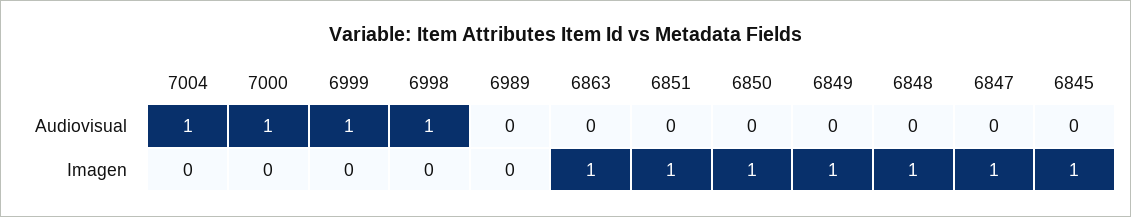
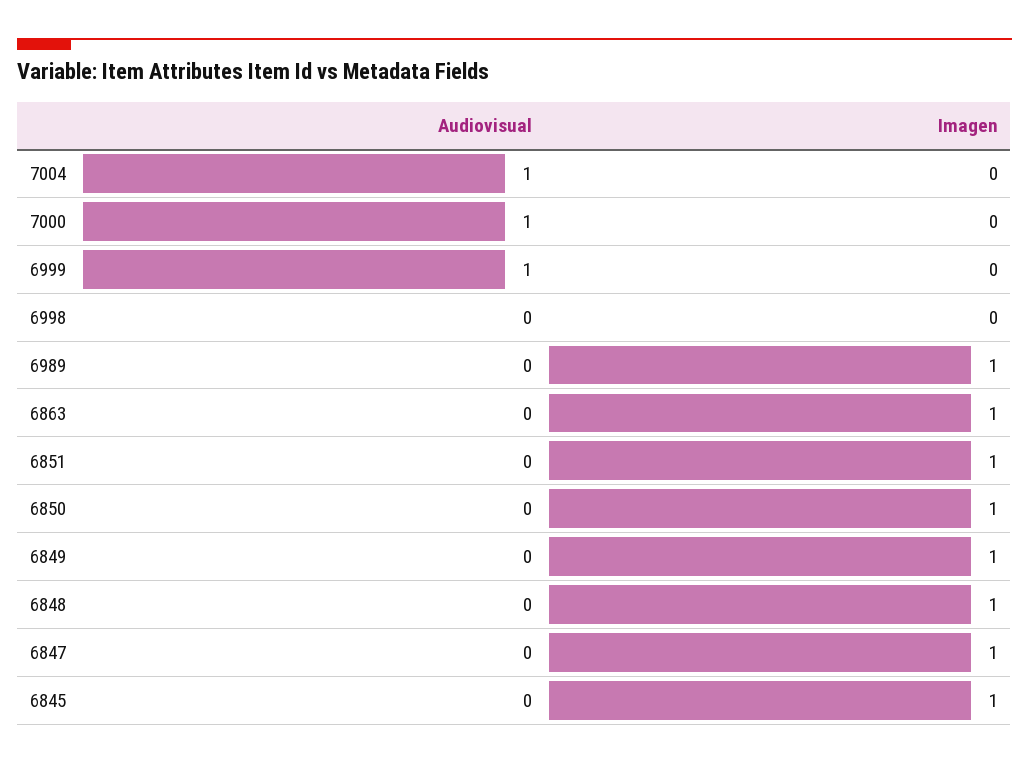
  {
    "7004": {
      "Audiovisual": 1,
      "Imagen": 0
    },
    "7000": {
      "Audiovisual": 1,
      "Imagen": 0
    },
    "6999": {
      "Audiovisual": 1,
      "Imagen": 0
    },
    "6998": {
-     "Audiovisual": 1,
+     "Audiovisual": 0,
      "Imagen": 0
    },
    "6989": {
      "Audiovisual": 0,
-     "Imagen": 0
+     "Imagen": 1
    },
    "6863": {
      "Audiovisual": 0,
      "Imagen": 1
    },
    "6851": {
      "Audiovisual": 0,
      "Imagen": 1
    },
    "6850": {
      "Audiovisual": 0,
      "Imagen": 1
    },
    "6849": {
      "Audiovisual": 0,
      "Imagen": 1
    },
    "6848": {
      "Audiovisual": 0,
      "Imagen": 1
    },
    "6847": {
      "Audiovisual": 0,
      "Imagen": 1
    },
    "6845": {
      "Audiovisual": 0,
      "Imagen": 1
    }
  }

